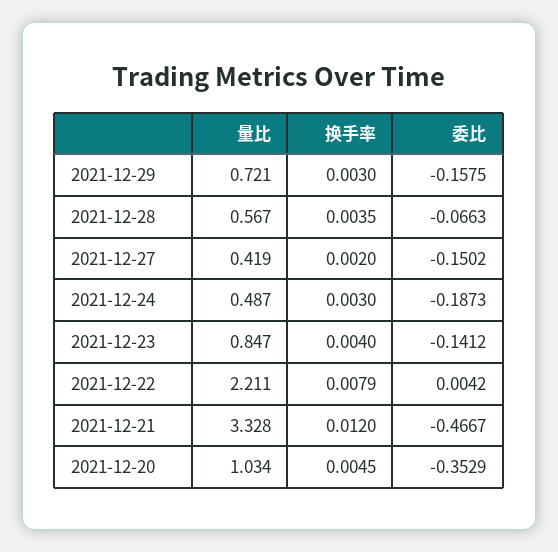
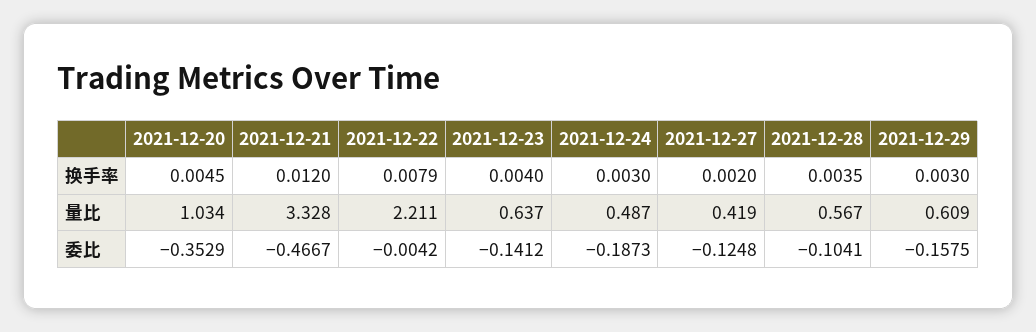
  {
    "量比": {
-     "2021-12-29": 0.721,
+     "2021-12-29": 0.609,
      "2021-12-28": 0.567,
      "2021-12-27": 0.419,
      "2021-12-24": 0.487,
-     "2021-12-23": 0.847,
+     "2021-12-23": 0.637,
      "2021-12-22": 2.211,
      "2021-12-21": 3.328,
      "2021-12-20": 1.034
    },
    "换手率": {
      "2021-12-29": 0.003,
      "2021-12-28": 0.0035,
      "2021-12-27": 0.002,
      "2021-12-24": 0.003,
      "2021-12-23": 0.004,
      "2021-12-22": 0.0079,
      "2021-12-21": 0.012,
      "2021-12-20": 0.0045
    },
    "委比": {
      "2021-12-29": -0.1575,
-     "2021-12-28": -0.0663,
+     "2021-12-28": -0.1041,
-     "2021-12-27": -0.1502,
+     "2021-12-27": -0.1248,
      "2021-12-24": -0.1873,
      "2021-12-23": -0.1412,
-     "2021-12-22": 0.0042,
+     "2021-12-22": -0.0042,
      "2021-12-21": -0.4667,
      "2021-12-20": -0.3529
    }
  }

